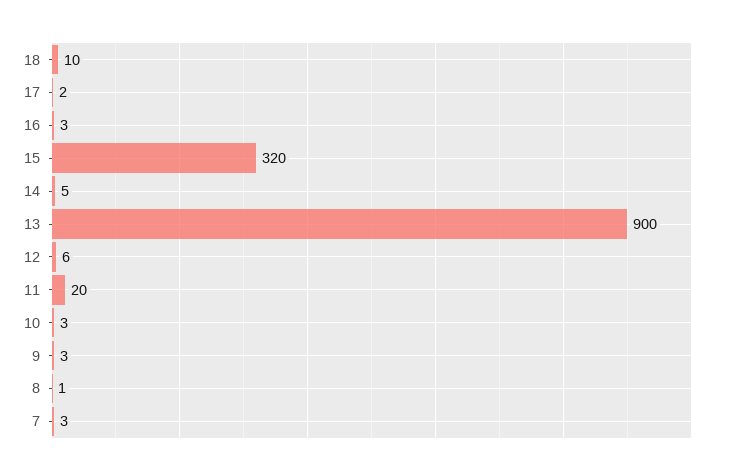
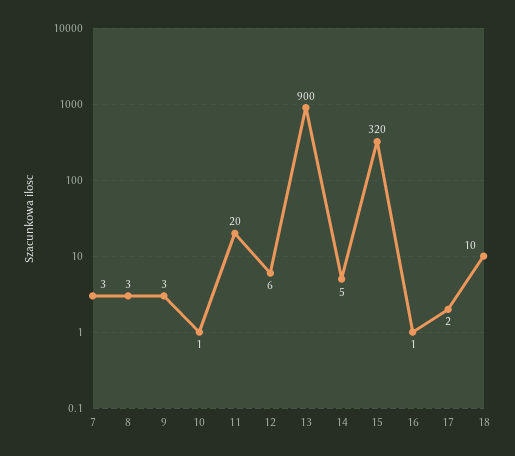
  {
    "18": 10,
    "17": 2,
-   "16": 3,
+   "16": 1,
    "15": 320,
    "14": 5,
    "13": 900,
    "12": 6,
    "11": 20,
-   "10": 3,
+   "10": 1,
    "9": 3,
-   "8": 1,
+   "8": 3,
    "7": 3
  }

